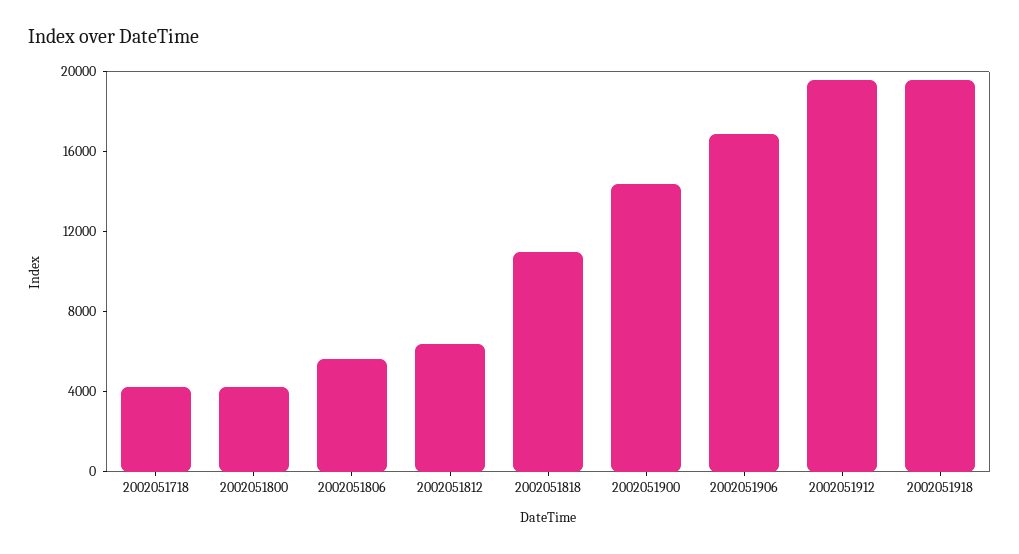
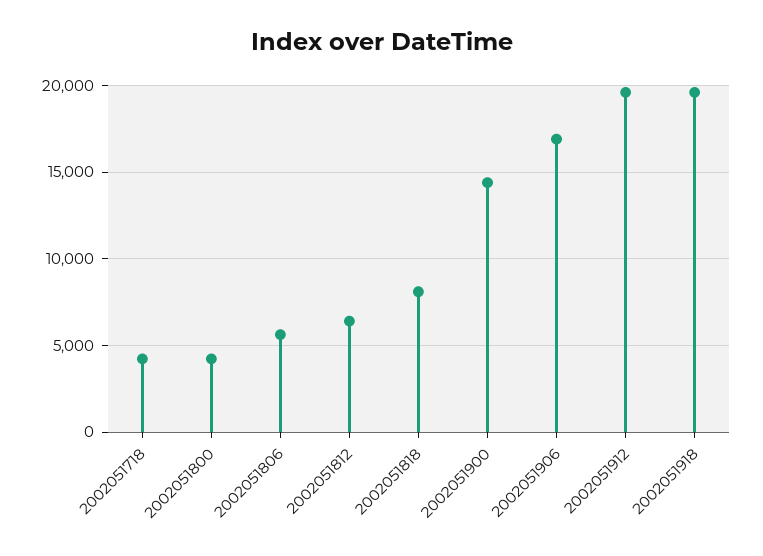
  {
    "2002051718": 4000,
    "2002051800": 4000,
    "2002051806": 5500,
    "2002051812": 6500,
-   "2002051818": 11000,
+   "2002051818": 8000,
    "2002051900": 14500,
    "2002051906": 17000,
    "2002051912": 19500,
    "2002051918": 19500
  }

